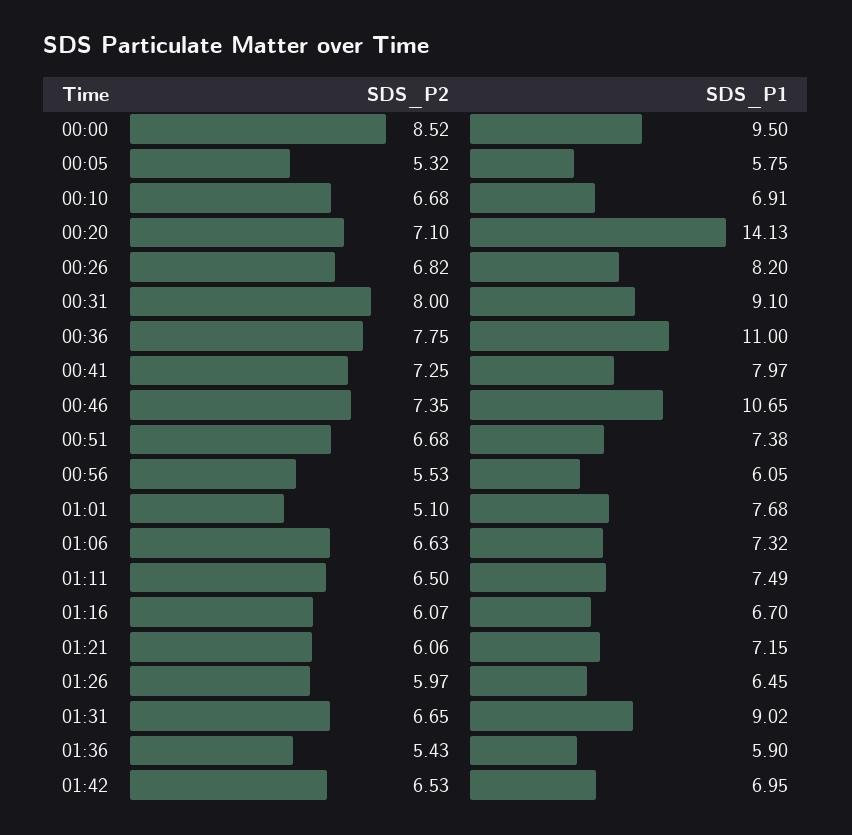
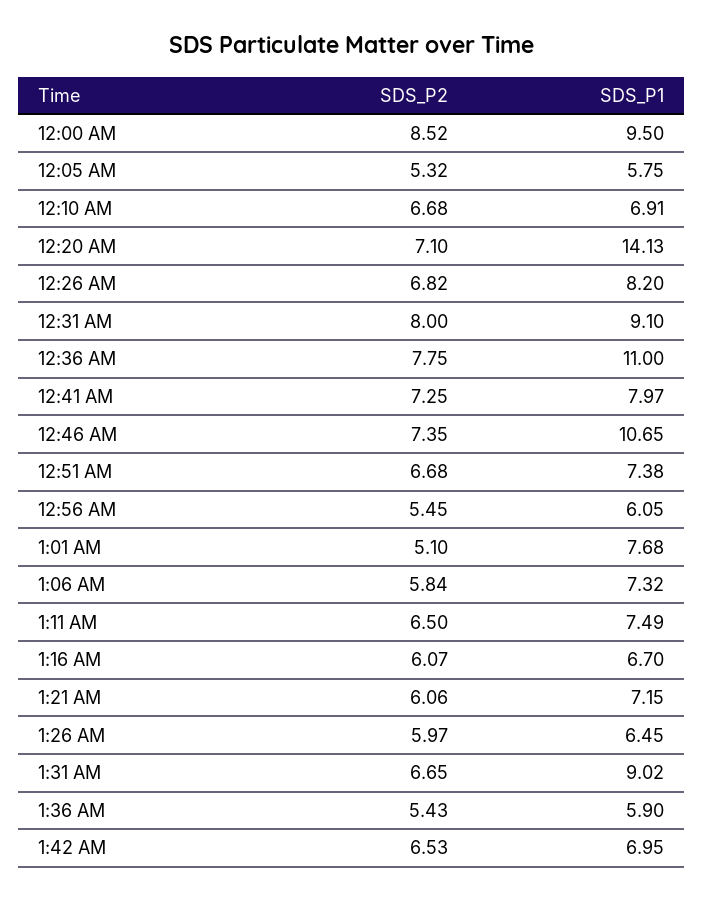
  {
    "SDS_P2": {
      "00:00": 8.52,
      "00:05": 5.32,
      "00:10": 6.68,
      "00:20": 7.1,
      "00:26": 6.82,
      "00:31": 8,
      "00:36": 7.75,
      "00:41": 7.25,
      "00:46": 7.35,
      "00:51": 6.68,
-     "00:56": 5.53,
+     "00:56": 5.45,
      "01:01": 5.1,
-     "01:06": 6.63,
+     "01:06": 5.84,
      "01:11": 6.5,
      "01:16": 6.07,
      "01:21": 6.06,
      "01:26": 5.97,
      "01:31": 6.65,
      "01:36": 5.43,
      "01:42": 6.53
    },
    "SDS_P1": {
      "00:00": 9.5,
      "00:05": 5.75,
      "00:10": 6.91,
      "00:20": 14.13,
      "00:26": 8.2,
      "00:31": 9.1,
      "00:36": 11,
      "00:41": 7.97,
      "00:46": 10.65,
      "00:51": 7.38,
      "00:56": 6.05,
      "01:01": 7.68,
      "01:06": 7.32,
      "01:11": 7.49,
      "01:16": 6.7,
      "01:21": 7.15,
      "01:26": 6.45,
      "01:31": 9.02,
      "01:36": 5.9,
      "01:42": 6.95
    }
  }

